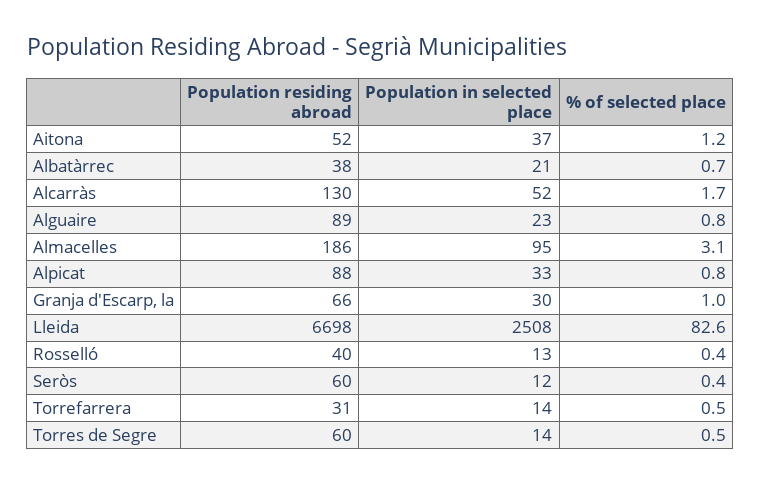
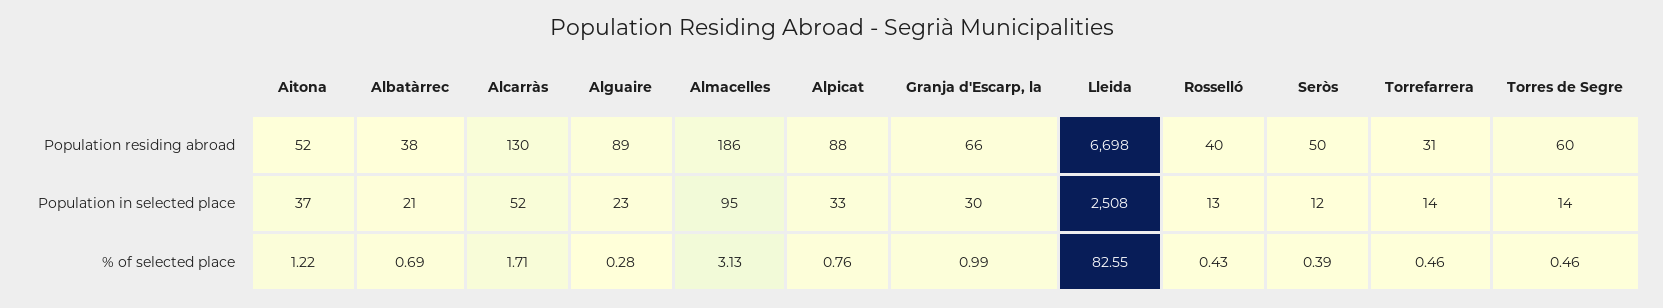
  {
    "Population residing abroad": {
      "Aitona": 52,
      "Albatàrrec": 38,
      "Alcarràs": 130,
      "Alguaire": 89,
      "Almacelles": 186,
      "Alpicat": 88,
      "Granja d'Escarp, la": 66,
      "Lleida": 6698,
      "Rosselló": 40,
-     "Seròs": 60,
+     "Seròs": 50,
      "Torrefarrera": 31,
      "Torres de Segre": 60
    },
    "Population in selected place": {
      "Aitona": 37,
      "Albatàrrec": 21,
      "Alcarràs": 52,
      "Alguaire": 23,
      "Almacelles": 95,
      "Alpicat": 33,
      "Granja d'Escarp, la": 30,
      "Lleida": 2508,
      "Rosselló": 13,
      "Seròs": 12,
      "Torrefarrera": 14,
      "Torres de Segre": 14
    },
    "% of selected place": {
      "Aitona": 1.22,
      "Albatàrrec": 0.69,
      "Alcarràs": 1.71,
-     "Alguaire": 0.8,
+     "Alguaire": 0.28,
      "Almacelles": 3.13,
      "Alpicat": 0.76,
      "Granja d'Escarp, la": 0.99,
      "Lleida": 82.55,
      "Rosselló": 0.43,
      "Seròs": 0.39,
      "Torrefarrera": 0.46,
      "Torres de Segre": 0.46
    }
  }

